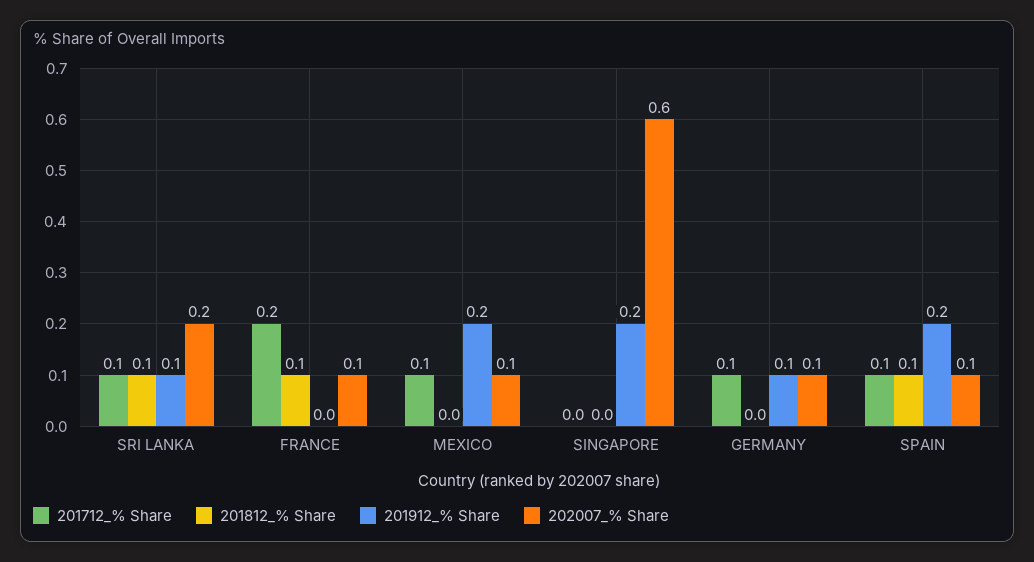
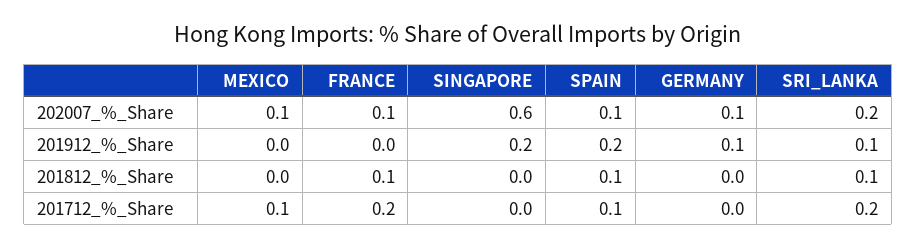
  {
    "201712_% Share": {
-     "SRI LANKA": 0.1,
+     "SRI LANKA": 0.2,
      "FRANCE": 0.2,
      "MEXICO": 0.1,
      "SINGAPORE": 0,
-     "GERMANY": 0.1,
+     "GERMANY": 0,
      "SPAIN": 0.1
    },
    "201812_% Share": {
      "SRI LANKA": 0.1,
      "FRANCE": 0.1,
      "MEXICO": 0,
      "SINGAPORE": 0,
      "GERMANY": 0,
      "SPAIN": 0.1
    },
    "201912_% Share": {
      "SRI LANKA": 0.1,
      "FRANCE": 0,
-     "MEXICO": 0.2,
+     "MEXICO": 0,
      "SINGAPORE": 0.2,
      "GERMANY": 0.1,
      "SPAIN": 0.2
    },
    "202007_% Share": {
      "SRI LANKA": 0.2,
      "FRANCE": 0.1,
      "MEXICO": 0.1,
      "SINGAPORE": 0.6,
      "GERMANY": 0.1,
      "SPAIN": 0.1
    }
  }

